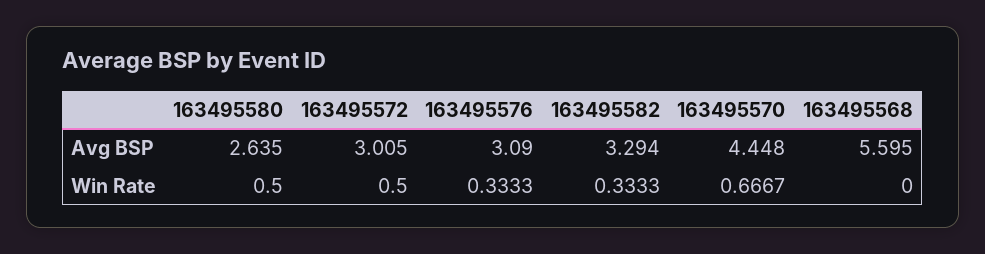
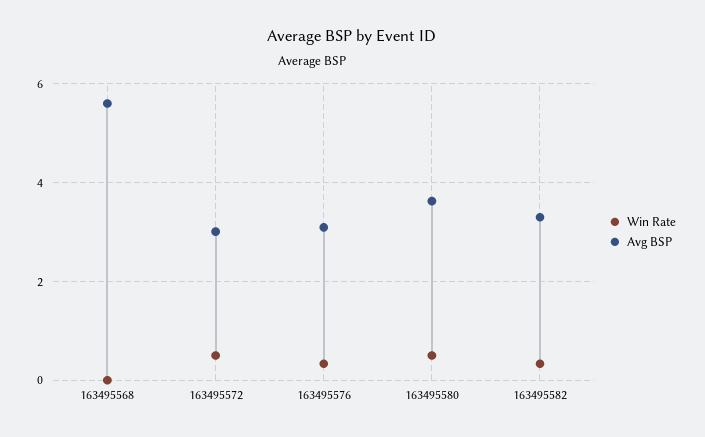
  {
    "Avg BSP": {
-     "163495580": 2.635,
+     "163495580": 3.6,
      "163495572": 3.005,
      "163495576": 3.09,
      "163495582": 3.294,
-     "163495570": 4.448,
      "163495568": 5.595
    },
    "Win Rate": {
      "163495580": 0.5,
      "163495572": 0.5,
      "163495576": 0.3333,
      "163495582": 0.3333,
-     "163495570": 0.6667,
      "163495568": 0
    }
  }

